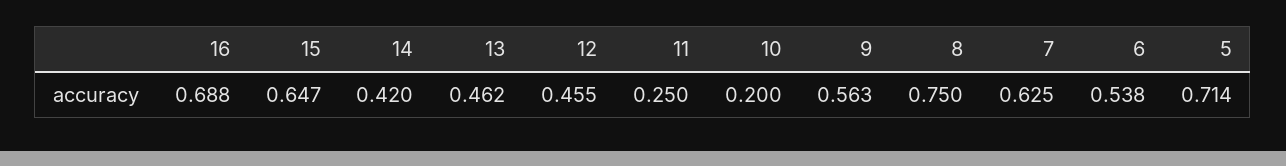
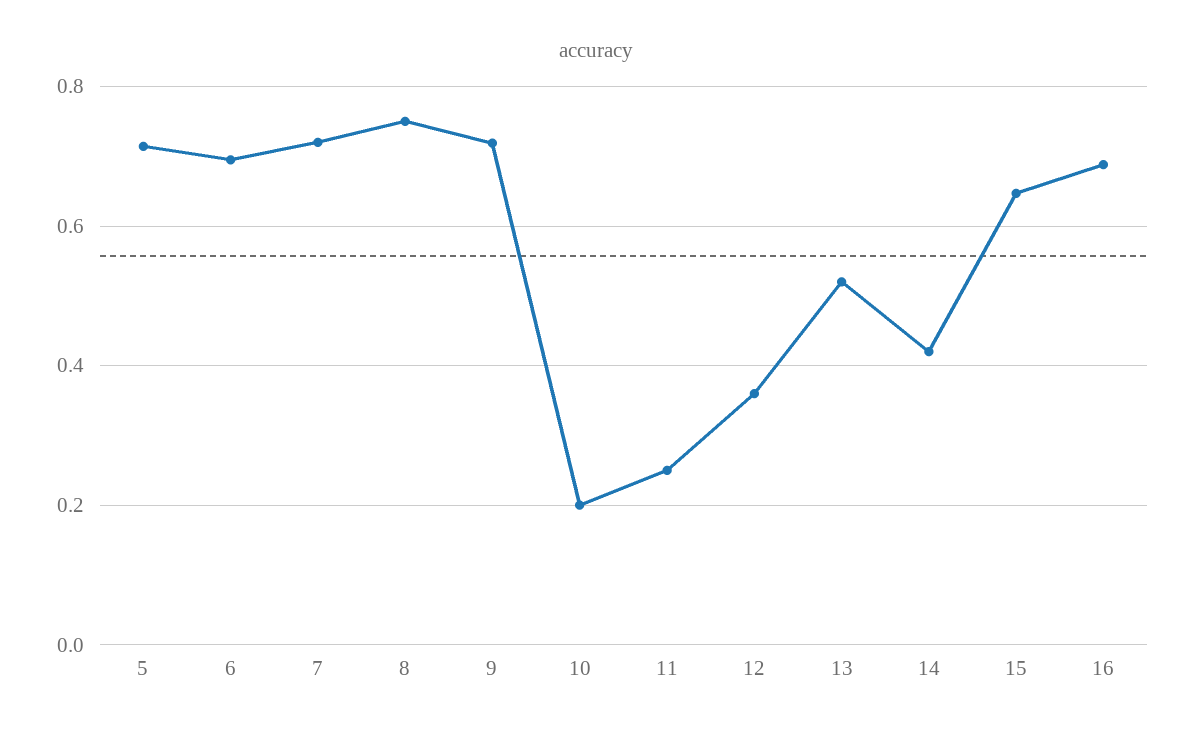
  {
    "16": 0.688,
    "15": 0.647,
    "14": 0.42,
-   "13": 0.462,
+   "13": 0.52,
-   "12": 0.455,
+   "12": 0.36,
    "11": 0.25,
    "10": 0.2,
-   "9": 0.563,
+   "9": 0.72,
    "8": 0.75,
-   "7": 0.625,
+   "7": 0.72,
-   "6": 0.538,
+   "6": 0.7,
    "5": 0.714
  }

